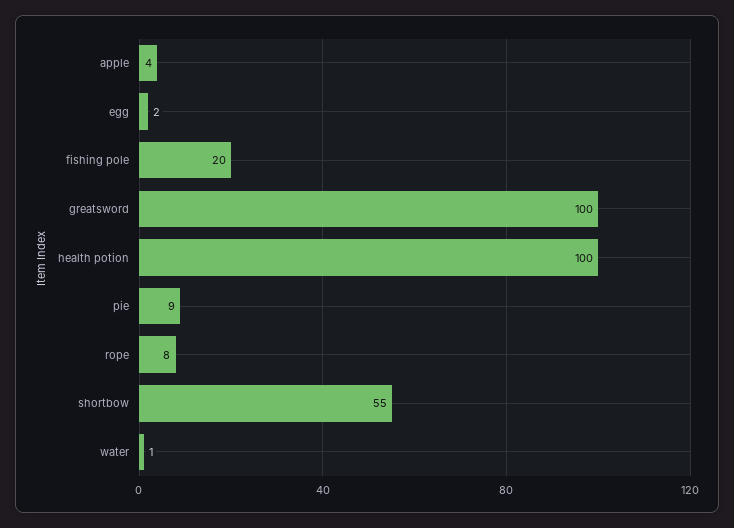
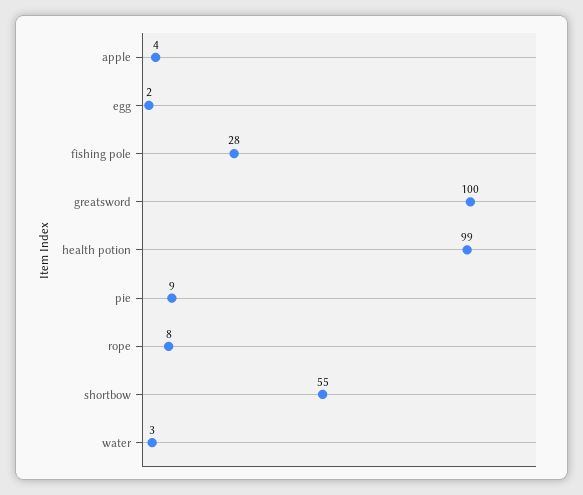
  {
    "apple": 4,
    "egg": 2,
-   "fishing pole": 20,
+   "fishing pole": 28,
    "greatsword": 100,
-   "health potion": 100,
+   "health potion": 99,
    "pie": 9,
    "rope": 8,
    "shortbow": 55,
-   "water": 1
+   "water": 3
  }

